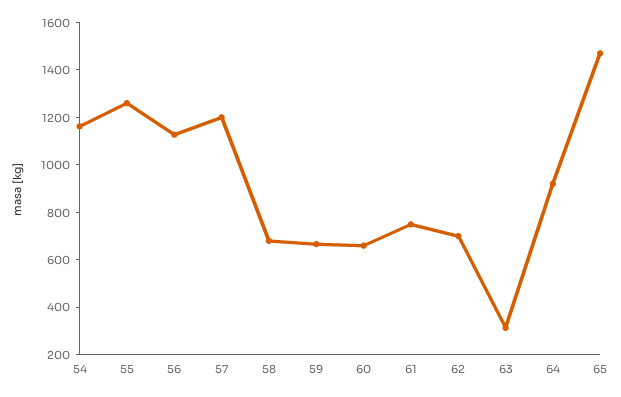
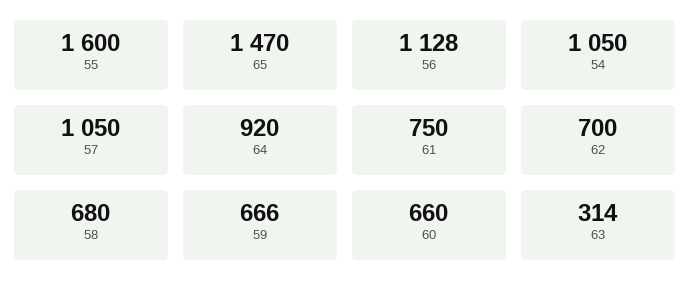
  {
-   "54": 1150,
+   "54": 1050,
-   "55": 1250,
+   "55": 1600,
    "56": 1128,
-   "57": 1200,
+   "57": 1050,
    "58": 680,
    "59": 666,
    "60": 660,
    "61": 750,
    "62": 700,
    "63": 314,
    "64": 920,
    "65": 1470
  }

